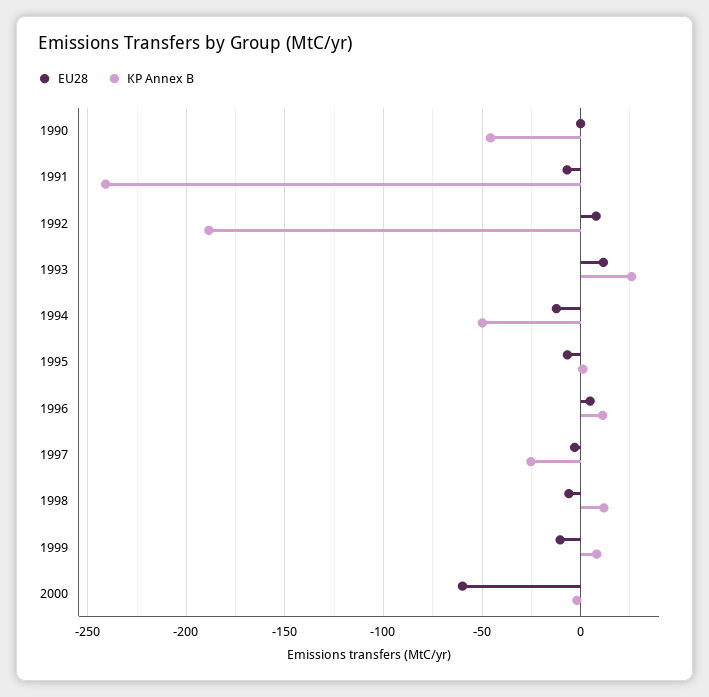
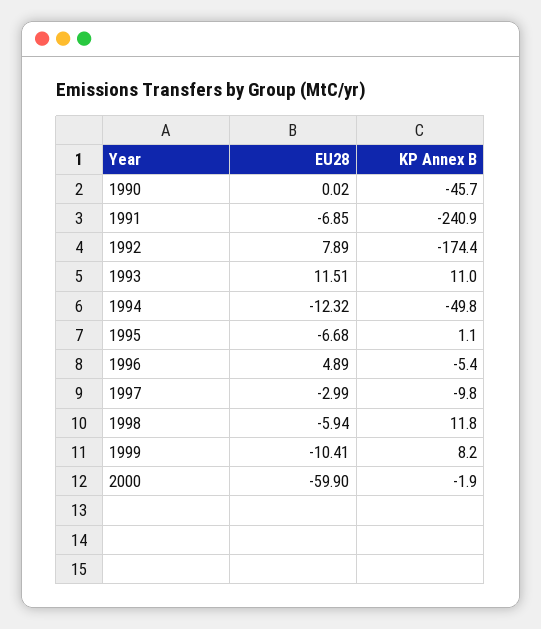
  {
    "EU28": {
      "1990": 0.02,
      "1991": -6.85,
      "1992": 7.89,
      "1993": 11.51,
      "1994": -12.32,
      "1995": -6.68,
      "1996": 4.89,
      "1997": -2.99,
      "1998": -5.94,
      "1999": -10.41,
      "2000": -59.9
    },
    "KP Annex B": {
      "1990": -45.7,
      "1991": -240.9,
-     "1992": -190,
+     "1992": -174.4,
-     "1993": 25,
+     "1993": 11,
      "1994": -49.8,
      "1995": 1.1,
-     "1996": 10,
+     "1996": -5.4,
-     "1997": -25,
+     "1997": -9.8,
      "1998": 11.8,
      "1999": 8.2,
      "2000": -1.9
    }
  }

